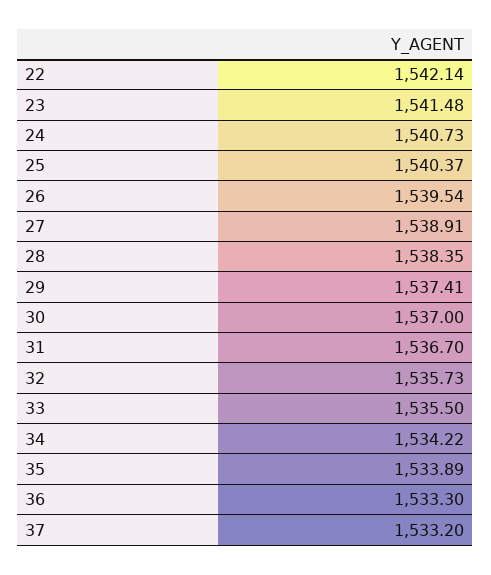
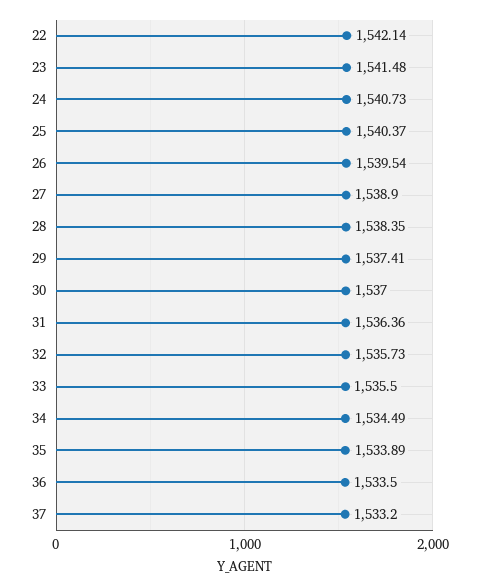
  {
    "22": 1542.14,
    "23": 1541.48,
    "24": 1540.73,
    "25": 1540.37,
    "26": 1539.54,
-   "27": 1538.91,
+   "27": 1538.9,
    "28": 1538.35,
    "29": 1537.41,
    "30": 1537,
-   "31": 1536.7,
+   "31": 1536.36,
    "32": 1535.73,
    "33": 1535.5,
-   "34": 1534.22,
+   "34": 1534.49,
    "35": 1533.89,
-   "36": 1533.3,
+   "36": 1533.5,
    "37": 1533.2
  }

